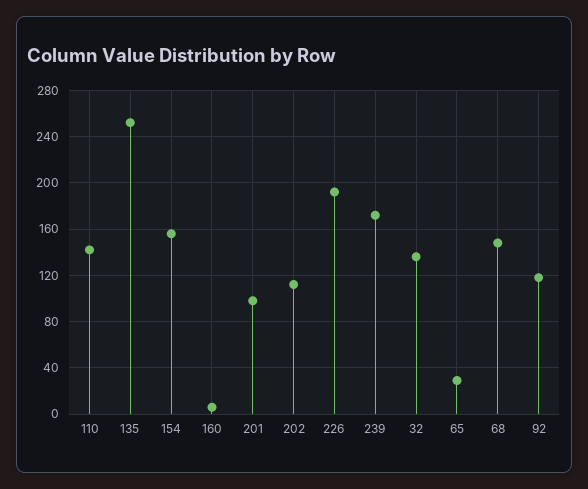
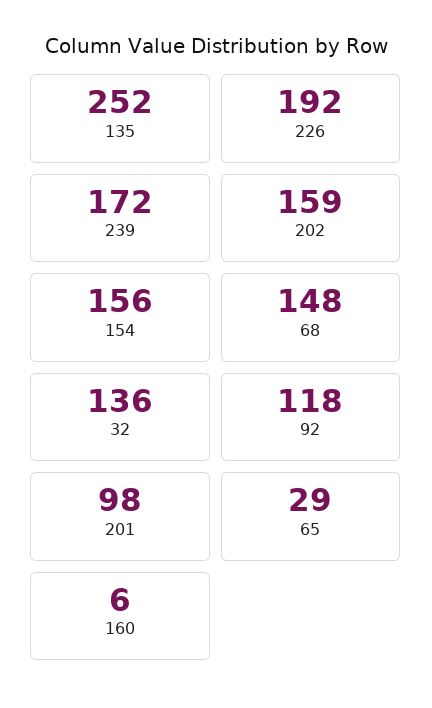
  {
-   "110": 140,
    "135": 252,
    "154": 156,
    "160": 6,
    "201": 98,
-   "202": 110,
+   "202": 159,
    "226": 192,
    "239": 172,
    "32": 136,
    "65": 29,
    "68": 148,
    "92": 118
  }

